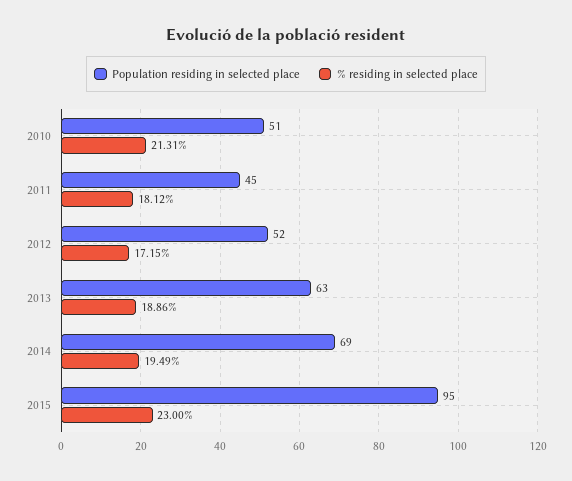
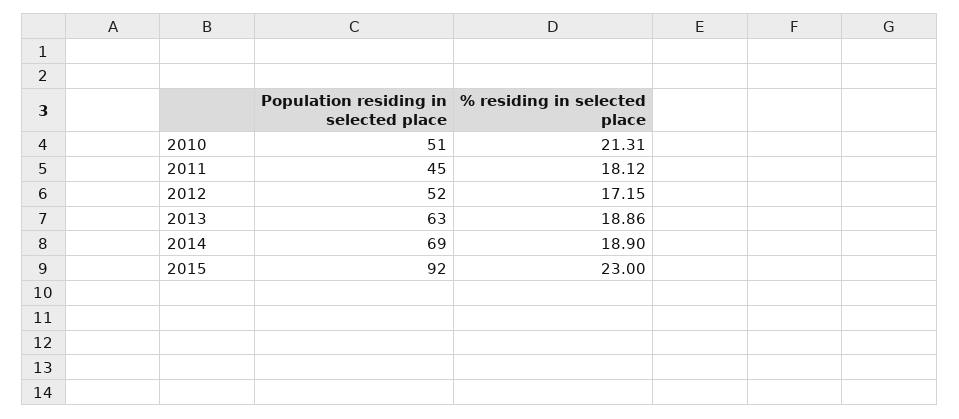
  {
    "Population residing in selected place": {
      "2010": 51,
      "2011": 45,
      "2012": 52,
      "2013": 63,
      "2014": 69,
-     "2015": 95
+     "2015": 92
    },
    "% residing in selected place": {
      "2010": 21.31,
      "2011": 18.12,
      "2012": 17.15,
      "2013": 18.86,
-     "2014": 19.49,
+     "2014": 18.9,
      "2015": 23
    }
  }

